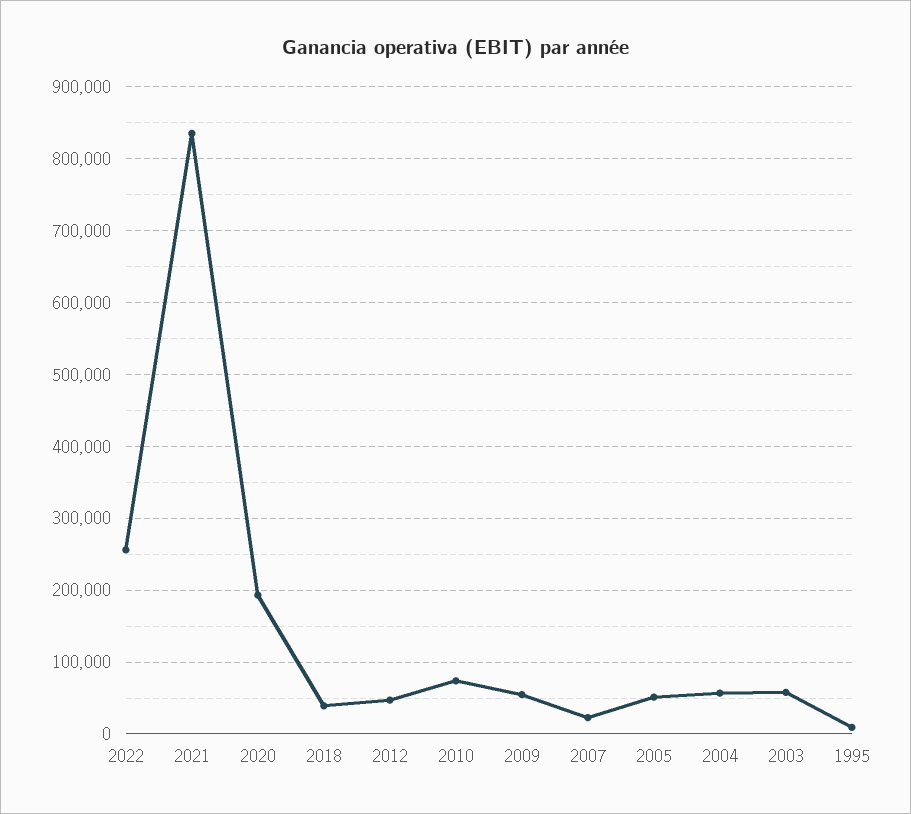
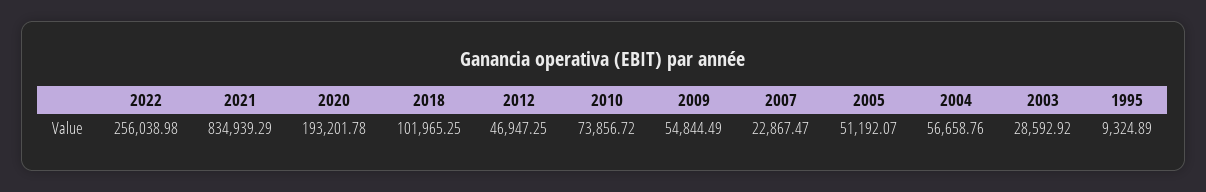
  {
    "2022": 256038.98,
    "2021": 834939.29,
    "2020": 193201.78,
-   "2018": 40000,
+   "2018": 101965.25,
    "2012": 46947.25,
    "2010": 73856.72,
    "2009": 54844.49,
    "2007": 22867.47,
    "2005": 51192.07,
    "2004": 56658.76,
-   "2003": 60000,
+   "2003": 28592.92,
    "1995": 9324.89
  }

